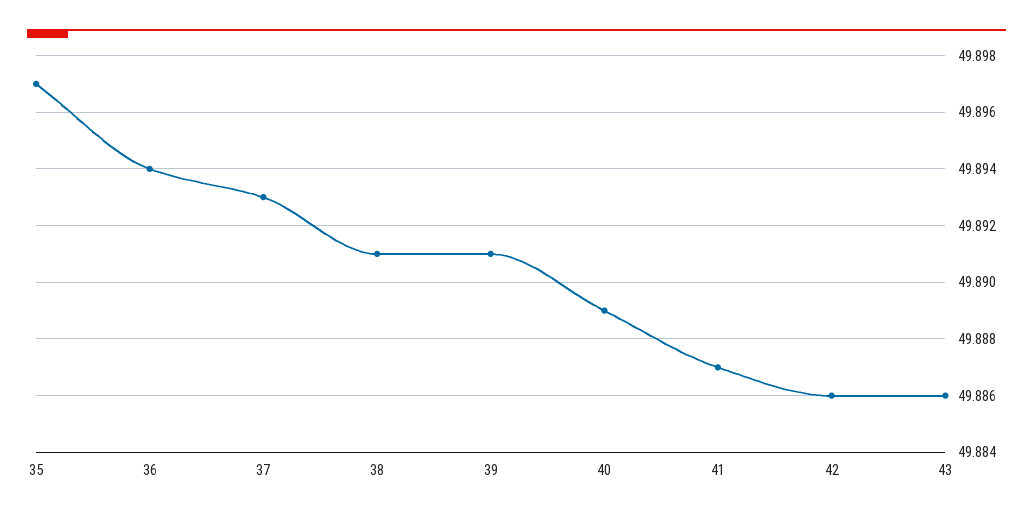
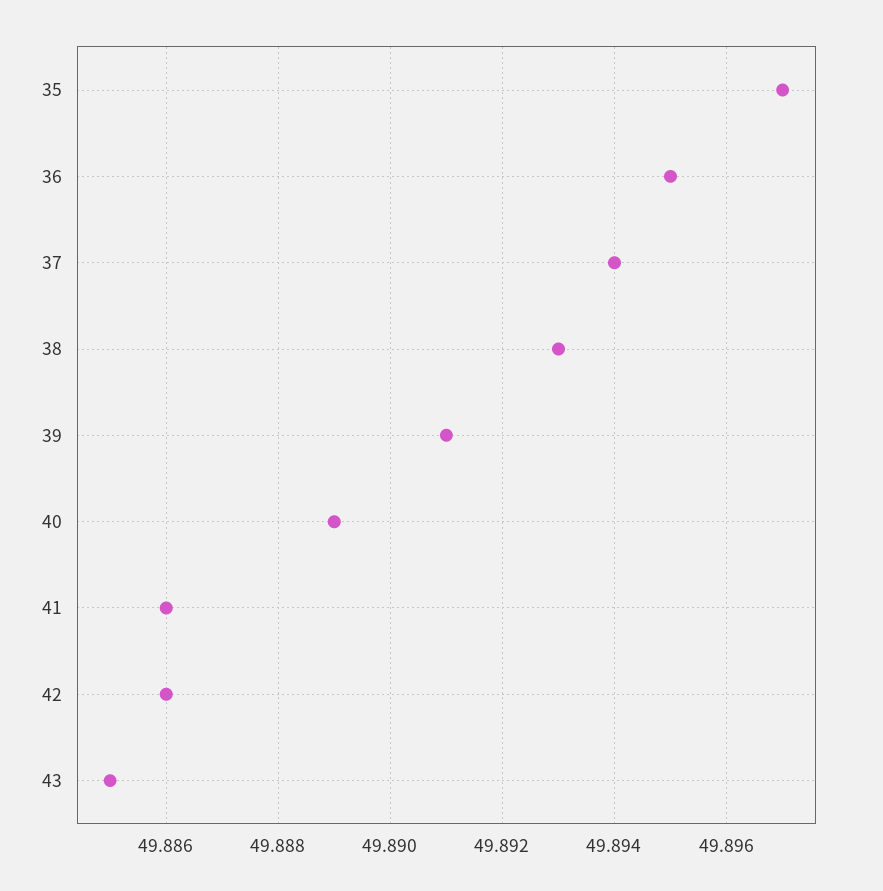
  {
    "35": 49.897,
-   "36": 49.894,
+   "36": 49.895,
-   "37": 49.893,
+   "37": 49.894,
-   "38": 49.891,
+   "38": 49.893,
    "39": 49.891,
    "40": 49.889,
-   "41": 49.887,
+   "41": 49.886,
    "42": 49.886,
-   "43": 49.886
+   "43": 49.885
  }

